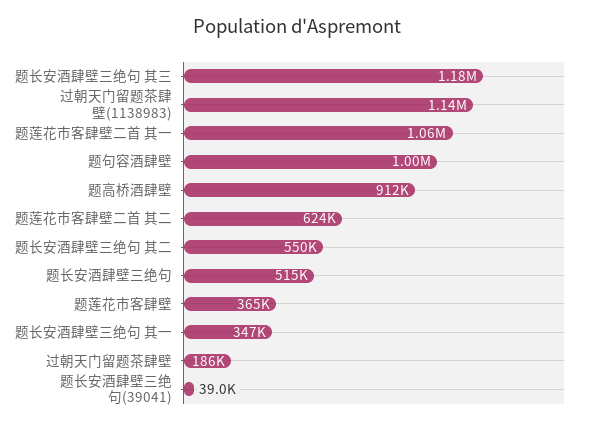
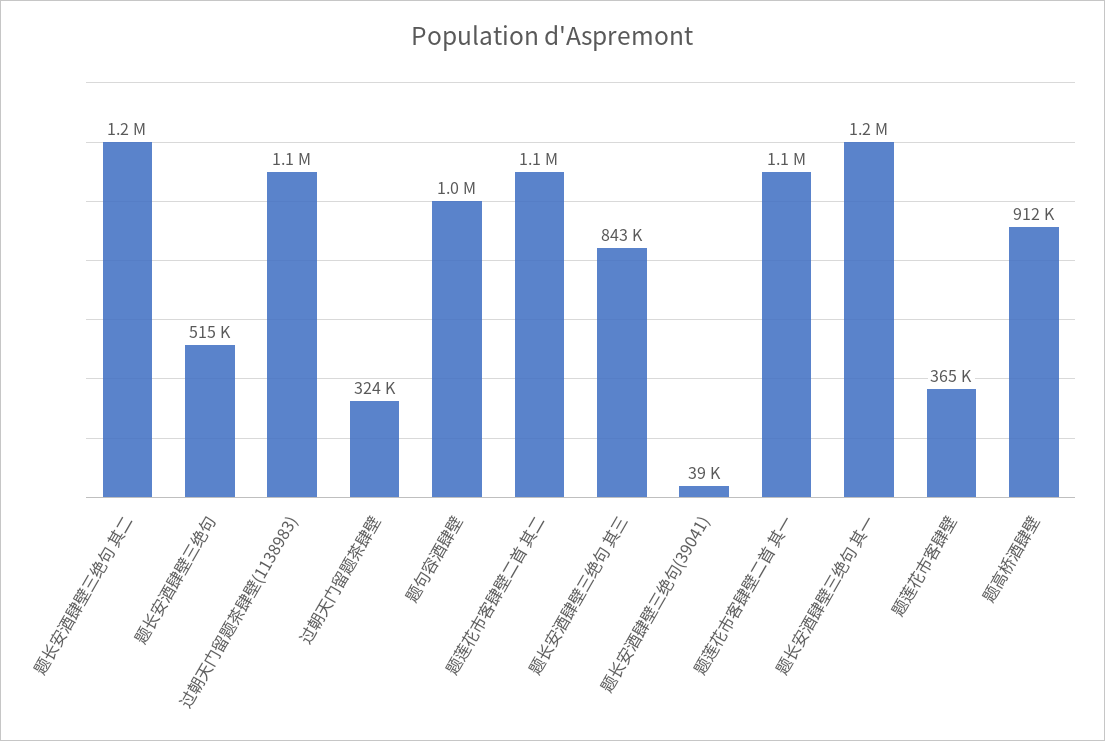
  {
-   "题长安酒肆壁三绝句 其三": 1180000,
+   "题长安酒肆壁三绝句 其三": 843000,
    "过朝天门留题茶肆壁(1138983)": 1140000,
    "题莲花市客肆壁二首 其一": 1060000,
    "题句容酒肆壁": 1000000,
    "题高桥酒肆壁": 912000,
-   "题莲花市客肆壁二首 其二": 624000,
+   "题莲花市客肆壁二首 其二": 1100000,
-   "题长安酒肆壁三绝句 其二": 550000,
+   "题长安酒肆壁三绝句 其二": 1200000,
    "题长安酒肆壁三绝句": 515000,
    "题莲花市客肆壁": 365000,
-   "题长安酒肆壁三绝句 其一": 347000,
+   "题长安酒肆壁三绝句 其一": 1200000,
-   "过朝天门留题茶肆壁": 186000,
+   "过朝天门留题茶肆壁": 324000,
    "题长安酒肆壁三绝句(39041)": 39000
  }

